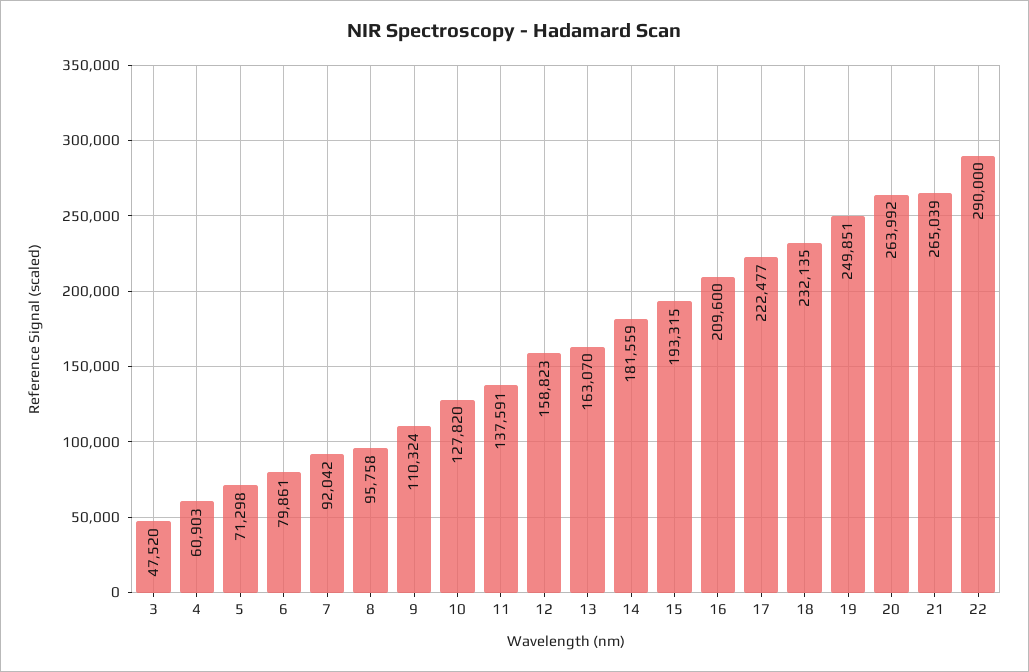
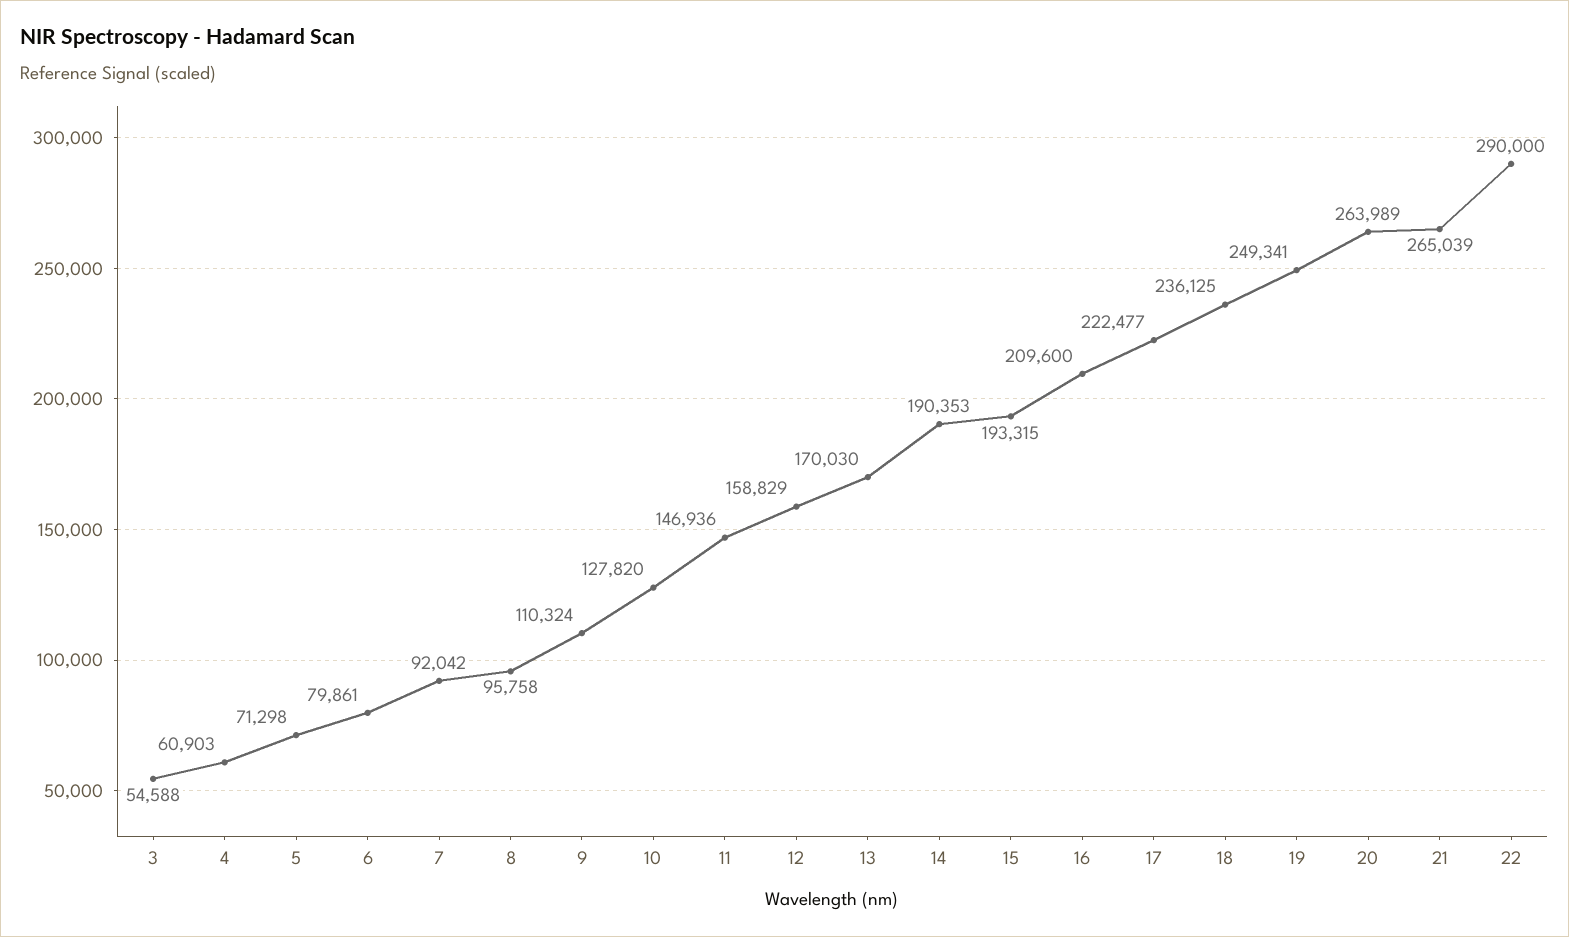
  {
-   "3": 47520,
+   "3": 54588,
    "4": 60903,
    "5": 71298,
    "6": 79861,
    "7": 92042,
    "8": 95758,
    "9": 110324,
    "10": 127820,
-   "11": 137591,
+   "11": 146936,
-   "12": 158823,
+   "12": 158829,
-   "13": 163070,
+   "13": 170030,
-   "14": 181559,
+   "14": 190353,
    "15": 193315,
    "16": 209600,
    "17": 222477,
-   "18": 232135,
+   "18": 236125,
-   "19": 249851,
+   "19": 249341,
-   "20": 263992,
+   "20": 263989,
    "21": 265039,
    "22": 290000
  }

